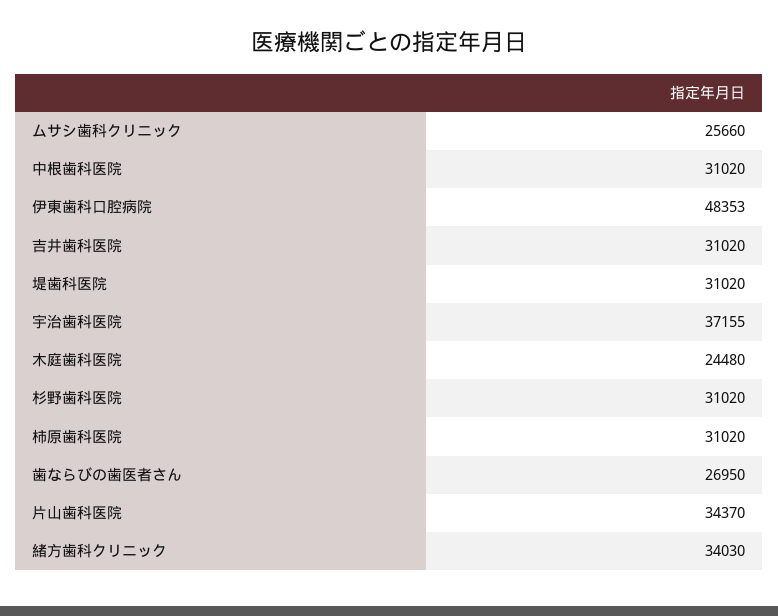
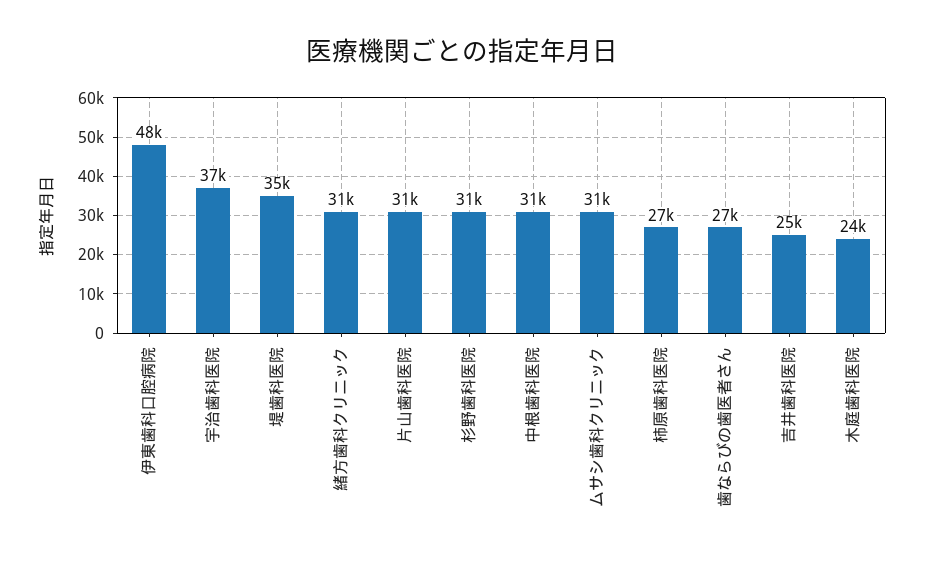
  {
-   "ムサシ歯科クリニック": 25660,
+   "ムサシ歯科クリニック": 31000,
    "中根歯科医院": 31020,
    "伊東歯科口腔病院": 48353,
-   "吉井歯科医院": 31020,
+   "吉井歯科医院": 25000,
-   "堤歯科医院": 31020,
+   "堤歯科医院": 35000,
    "宇治歯科医院": 37155,
    "木庭歯科医院": 24480,
    "杉野歯科医院": 31020,
-   "柿原歯科医院": 31020,
+   "柿原歯科医院": 27000,
    "歯ならびの歯医者さん": 26950,
-   "片山歯科医院": 34370,
+   "片山歯科医院": 31000,
-   "緒方歯科クリニック": 34030
+   "緒方歯科クリニック": 31000
  }

